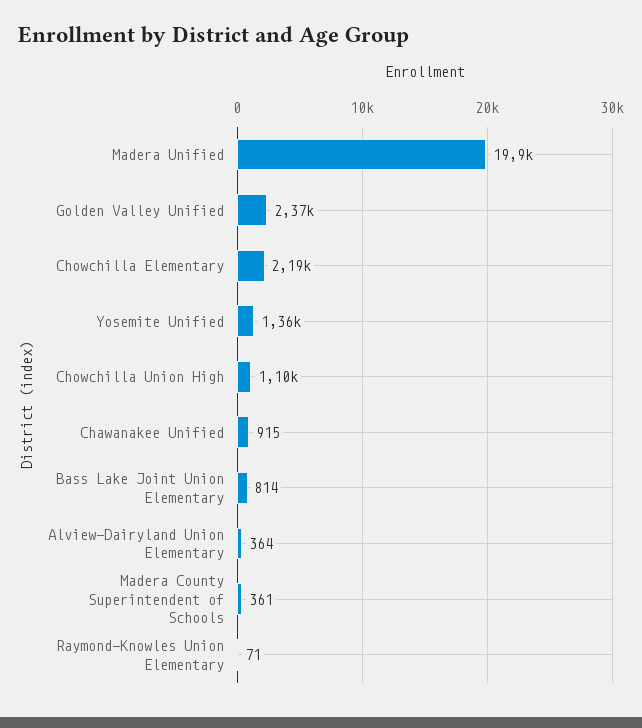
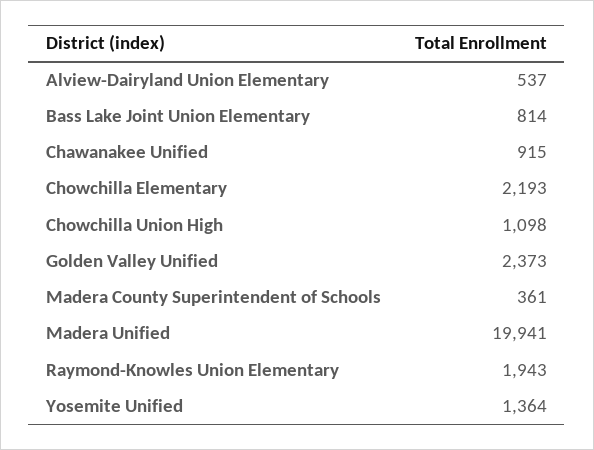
  {
    "Madera Unified": 19941,
    "Golden Valley Unified": 2373,
    "Chowchilla Elementary": 2193,
    "Yosemite Unified": 1364,
    "Chowchilla Union High": 1098,
    "Chawanakee Unified": 915,
    "Bass Lake Joint Union Elementary": 814,
-   "Alview-Dairyland Union Elementary": 364,
+   "Alview-Dairyland Union Elementary": 537,
    "Madera County Superintendent of Schools": 361,
-   "Raymond-Knowles Union Elementary": 71
+   "Raymond-Knowles Union Elementary": 1943
  }

